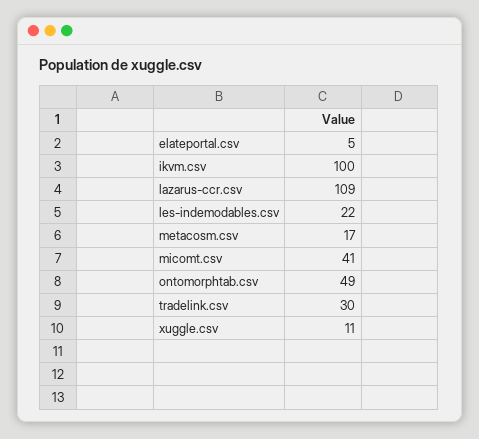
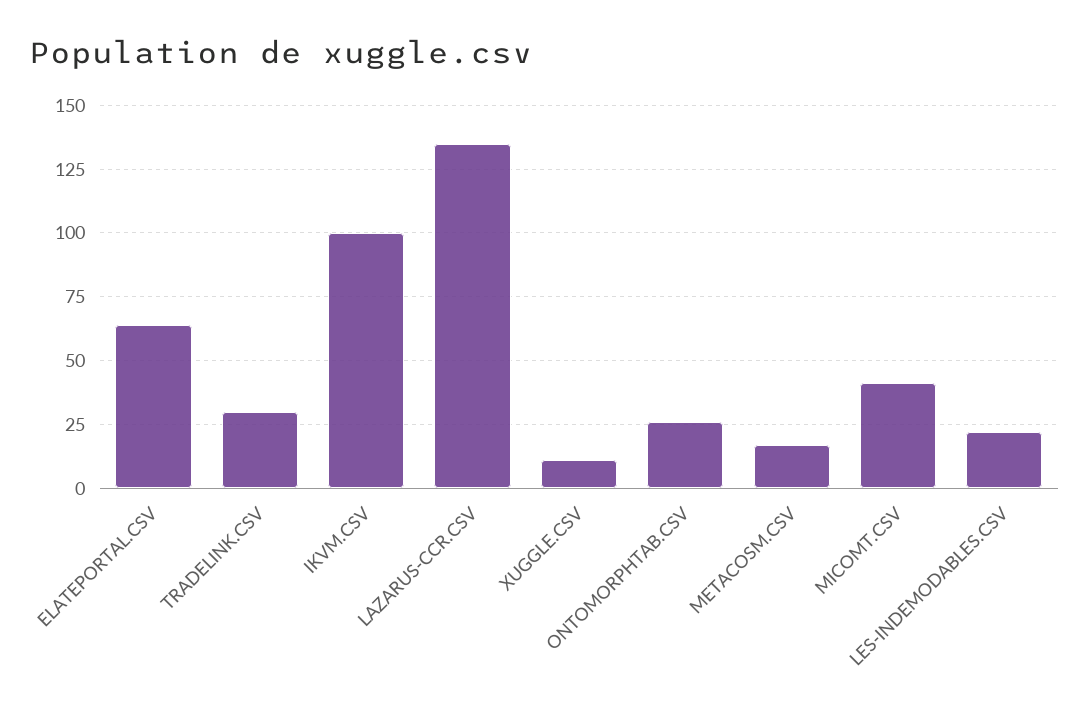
  {
-   "elateportal.csv": 5,
+   "elateportal.csv": 65,
    "ikvm.csv": 100,
-   "lazarus-ccr.csv": 109,
+   "lazarus-ccr.csv": 135,
    "les-indemodables.csv": 22,
    "metacosm.csv": 17,
    "micomt.csv": 41,
-   "ontomorphtab.csv": 49,
+   "ontomorphtab.csv": 25,
    "tradelink.csv": 30,
    "xuggle.csv": 11
  }

